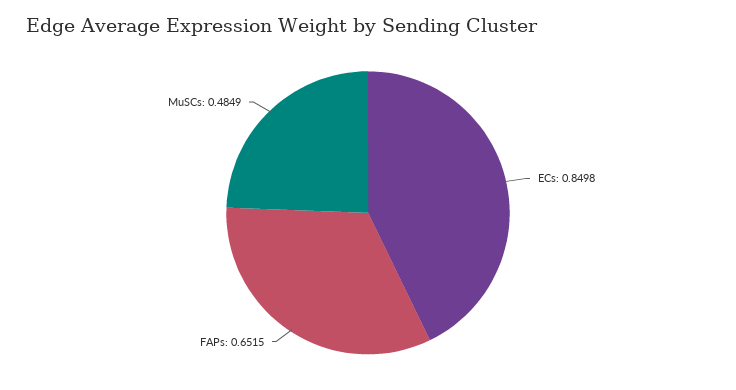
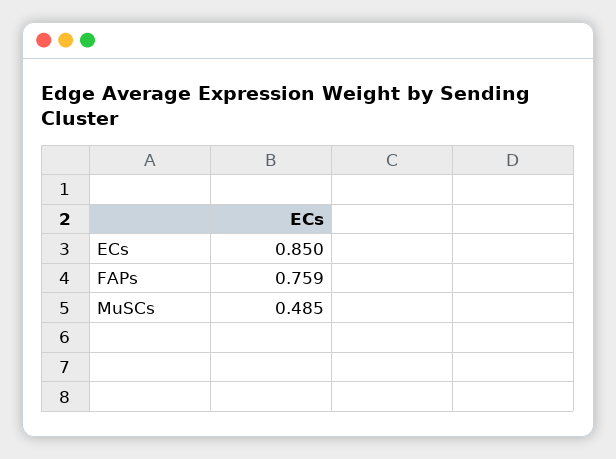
  {
    "ECs": 0.8498,
-   "FAPs": 0.6515,
+   "FAPs": 0.759,
    "MuSCs": 0.4849
  }

